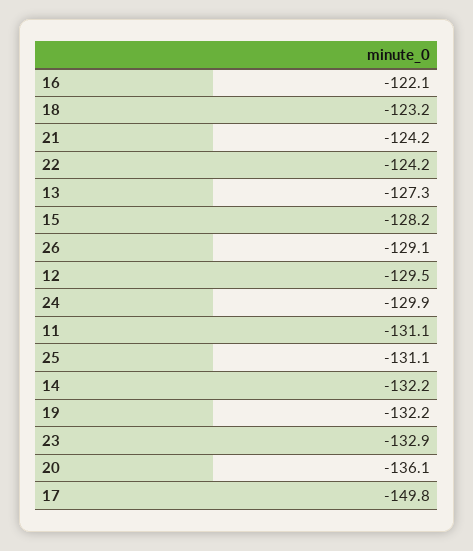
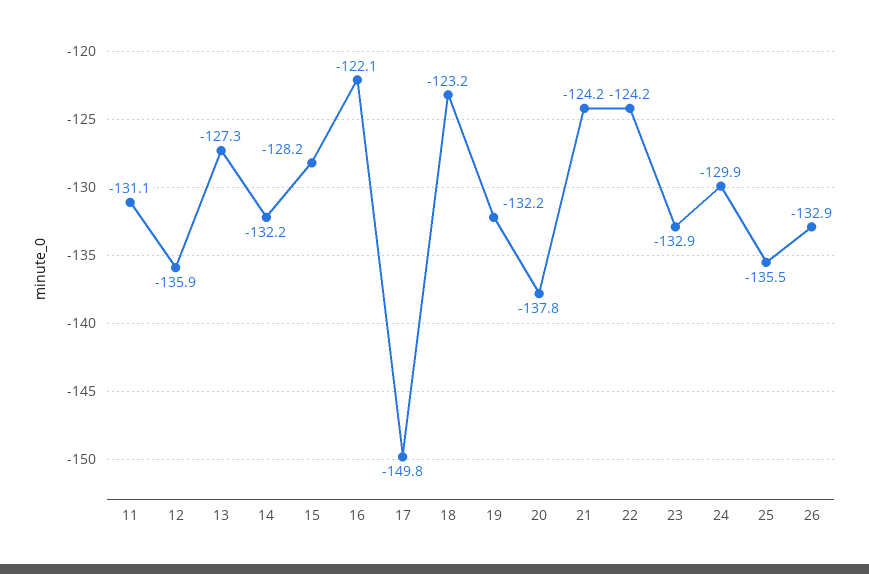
  {
    "16": -122.1,
    "18": -123.2,
    "21": -124.2,
    "22": -124.2,
    "13": -127.3,
    "15": -128.2,
-   "26": -129.1,
+   "26": -132.9,
-   "12": -129.5,
+   "12": -135.9,
    "24": -129.9,
    "11": -131.1,
-   "25": -131.1,
+   "25": -135.5,
    "14": -132.2,
    "19": -132.2,
    "23": -132.9,
-   "20": -136.1,
+   "20": -137.8,
    "17": -149.8
  }

